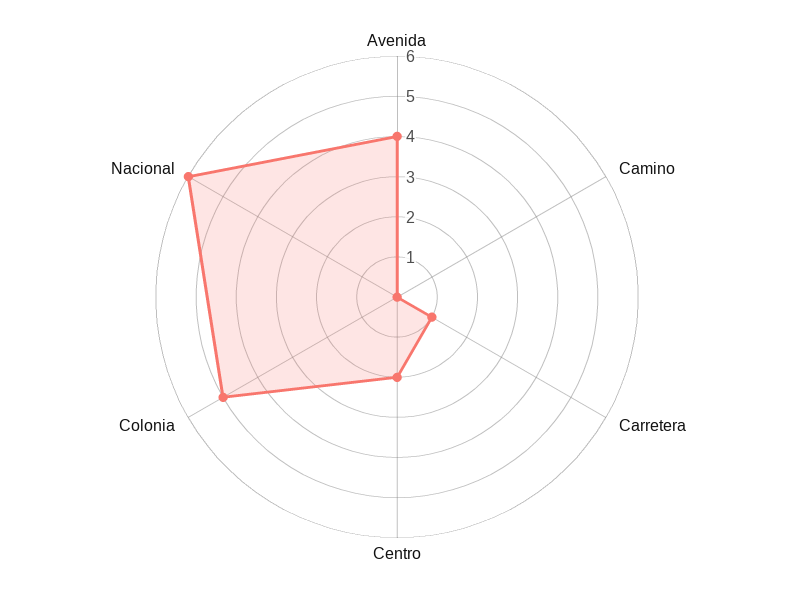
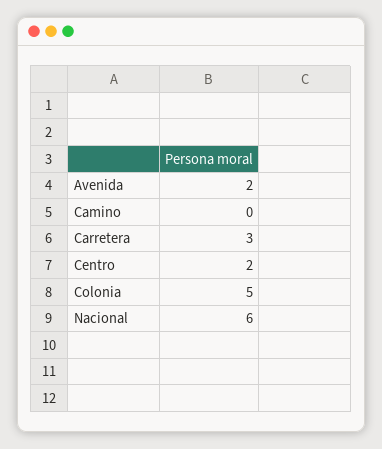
  {
-   "Avenida": 4,
+   "Avenida": 2,
    "Camino": 0,
-   "Carretera": 1,
+   "Carretera": 3,
    "Centro": 2,
    "Colonia": 5,
    "Nacional": 6
  }

